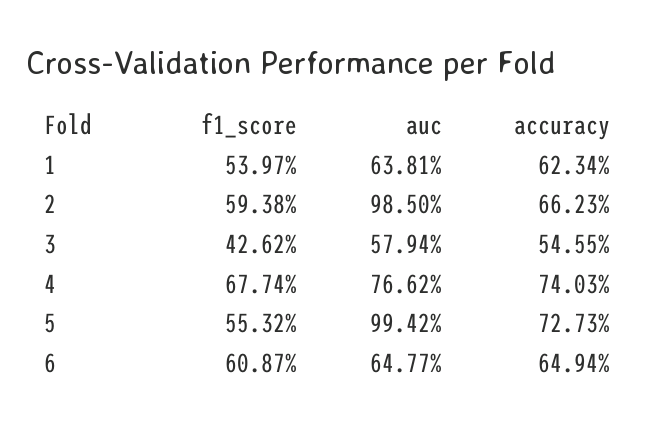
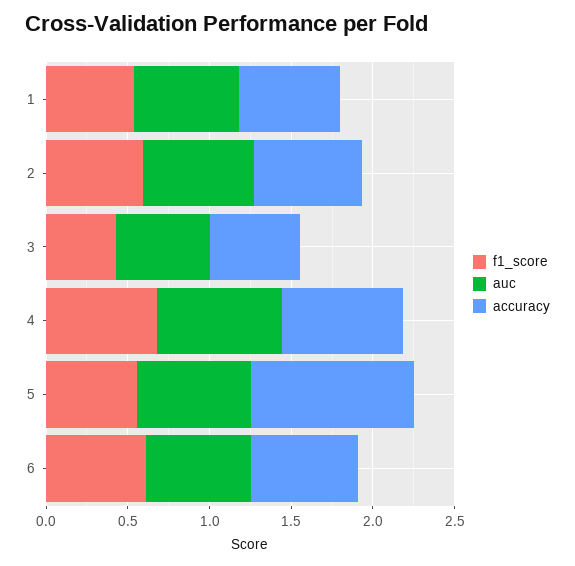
  {
    "f1_score": {
      "1": 0.5397,
      "2": 0.5938,
      "3": 0.4262,
      "4": 0.6774,
      "5": 0.5532,
      "6": 0.6087
    },
    "auc": {
      "1": 0.6381,
-     "2": 0.985,
+     "2": 0.7,
      "3": 0.5794,
      "4": 0.7662,
-     "5": 0.9942,
+     "5": 0.7,
      "6": 0.6477
    },
    "accuracy": {
      "1": 0.6234,
      "2": 0.6623,
      "3": 0.5455,
      "4": 0.7403,
-     "5": 0.7273,
+     "5": 1,
      "6": 0.6494
    }
  }

